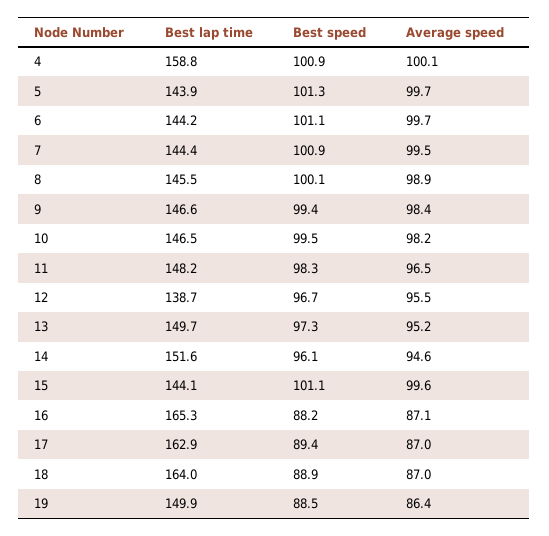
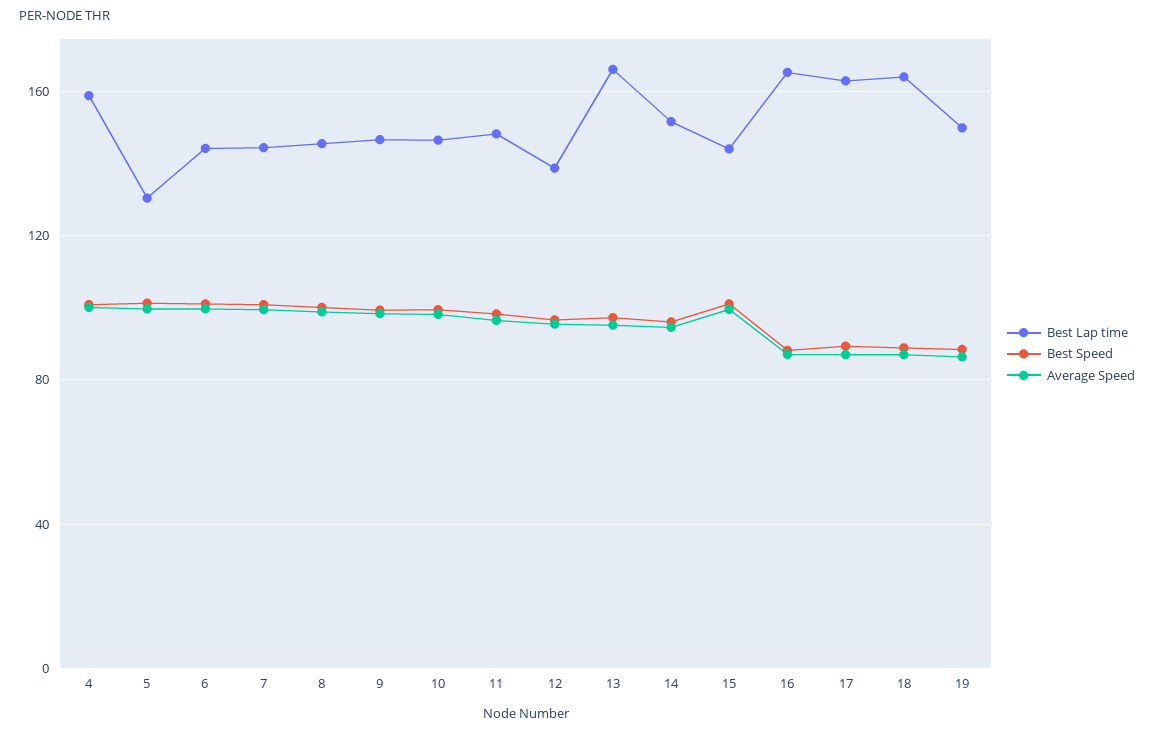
  {
    "Best lap time": {
      "4": 158.8,
-     "5": 143.9,
+     "5": 130,
      "6": 144.2,
      "7": 144.4,
      "8": 145.5,
      "9": 146.6,
      "10": 146.5,
      "11": 148.2,
      "12": 138.7,
-     "13": 149.7,
+     "13": 165,
      "14": 151.6,
      "15": 144.1,
      "16": 165.3,
      "17": 162.9,
      "18": 164,
      "19": 149.9
    },
    "Best speed": {
      "4": 100.9,
      "5": 101.3,
      "6": 101.1,
      "7": 100.9,
      "8": 100.1,
      "9": 99.4,
      "10": 99.5,
      "11": 98.3,
      "12": 96.7,
      "13": 97.3,
      "14": 96.1,
      "15": 101.1,
      "16": 88.2,
      "17": 89.4,
      "18": 88.9,
      "19": 88.5
    },
    "Average speed": {
      "4": 100.1,
      "5": 99.7,
      "6": 99.7,
      "7": 99.5,
      "8": 98.9,
      "9": 98.4,
      "10": 98.2,
      "11": 96.5,
      "12": 95.5,
      "13": 95.2,
      "14": 94.6,
      "15": 99.6,
      "16": 87.1,
      "17": 87,
      "18": 87,
      "19": 86.4
    }
  }

